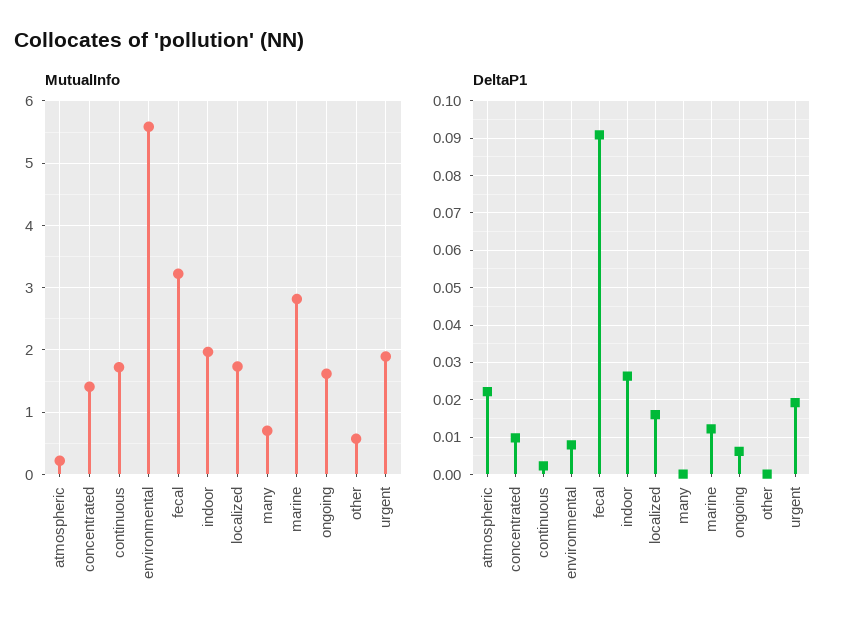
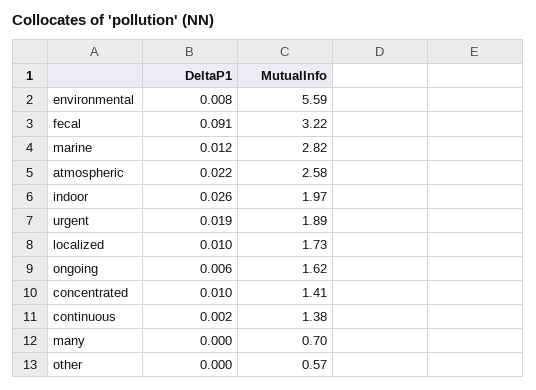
  {
    "MutualInfo": {
-     "atmospheric": 0.2,
+     "atmospheric": 2.58,
      "concentrated": 1.41,
-     "continuous": 1.7,
+     "continuous": 1.38,
      "environmental": 5.59,
      "fecal": 3.22,
      "indoor": 1.97,
      "localized": 1.73,
      "many": 0.7,
      "marine": 2.82,
      "ongoing": 1.62,
      "other": 0.57,
      "urgent": 1.89
    },
    "DeltaP1": {
      "atmospheric": 0.022,
      "concentrated": 0.01,
      "continuous": 0.002,
      "environmental": 0.008,
      "fecal": 0.091,
      "indoor": 0.026,
-     "localized": 0.016,
+     "localized": 0.01,
      "many": 0,
      "marine": 0.012,
      "ongoing": 0.006,
      "other": 0,
      "urgent": 0.019
    }
  }

